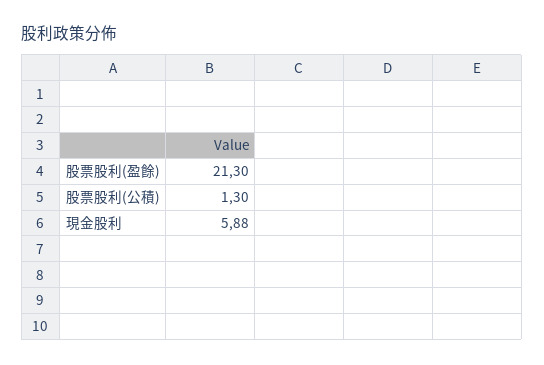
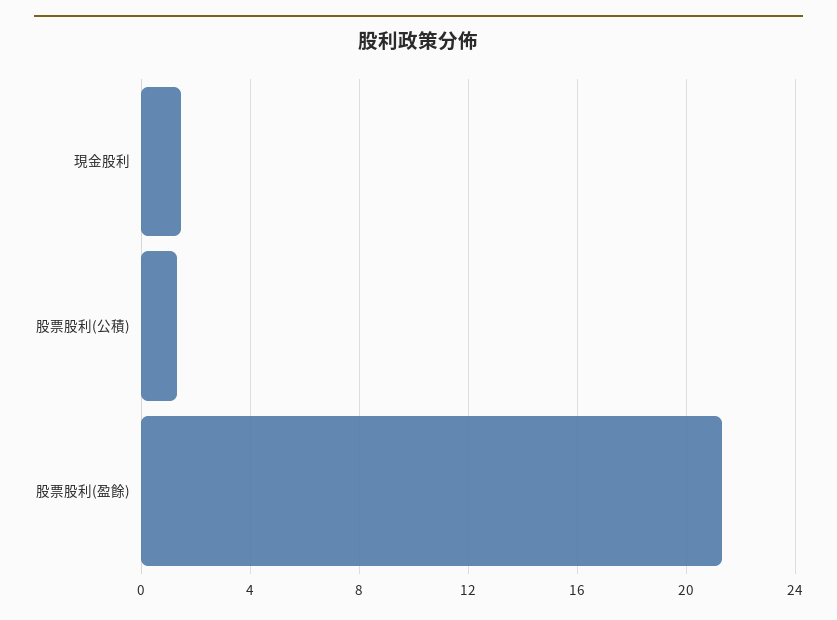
  {
    "股票股利(盈餘)": 21.3,
    "股票股利(公積)": 1.3,
-   "現金股利": 5.88
+   "現金股利": 1.5
  }

